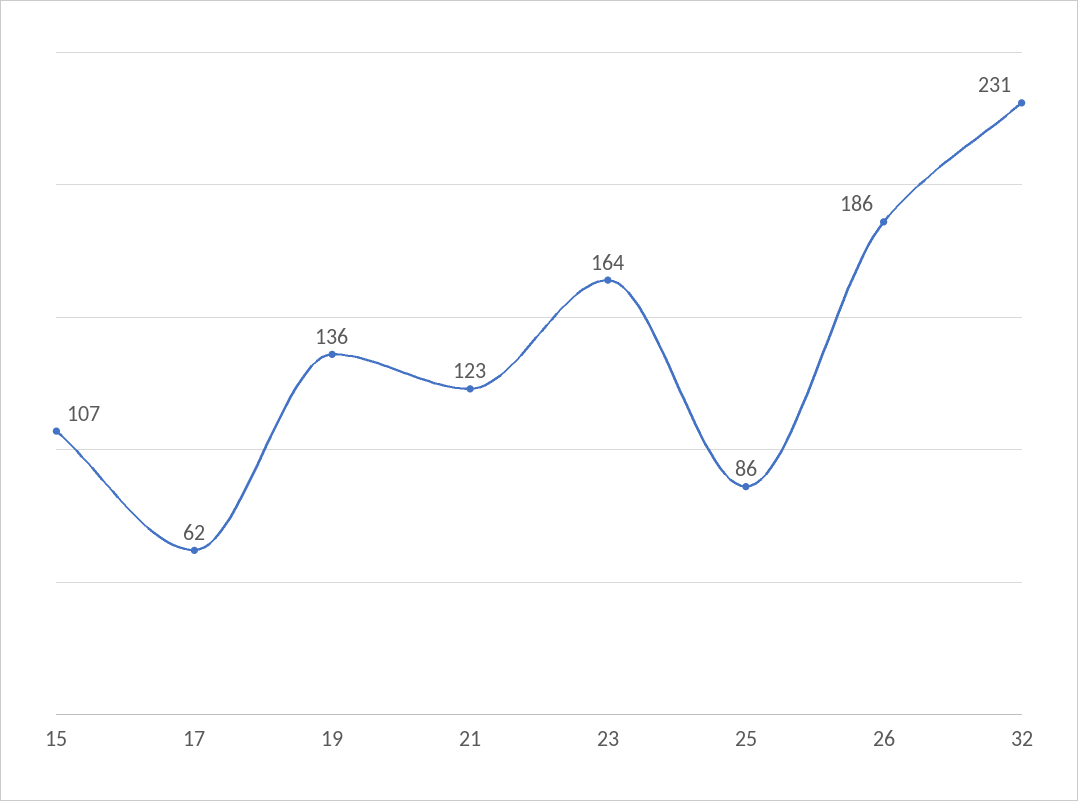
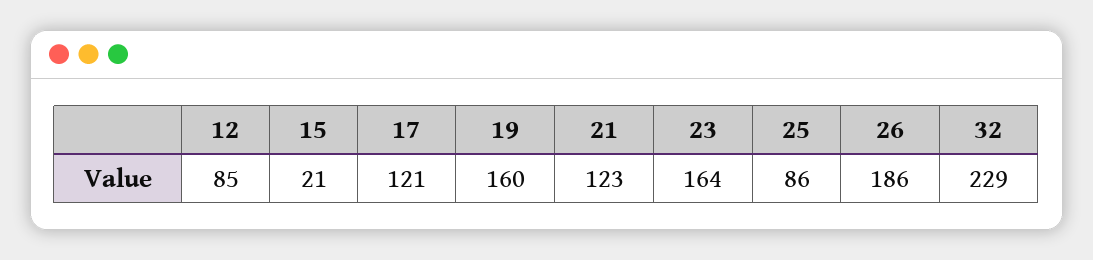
  {
-   "15": 107,
+   "15": 21,
-   "17": 62,
+   "17": 121,
-   "19": 136,
+   "19": 160,
    "21": 123,
    "23": 164,
    "25": 86,
    "26": 186,
-   "32": 231
+   "32": 229,
+   "12": 85
  }

